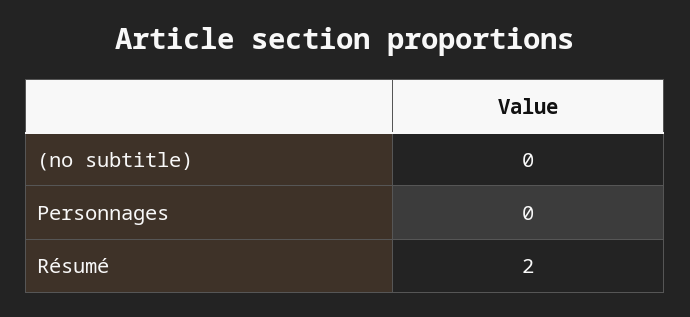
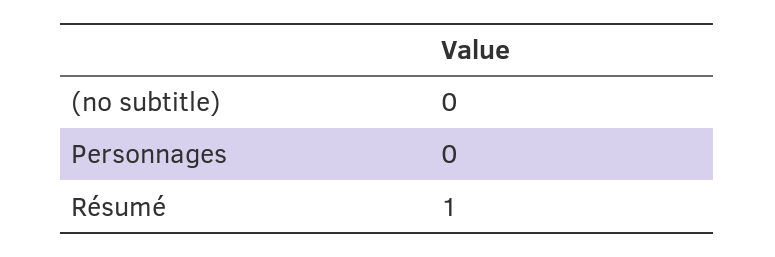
  {
    "(no subtitle)": 0,
    "Personnages": 0,
-   "Résumé": 2
+   "Résumé": 1
  }

